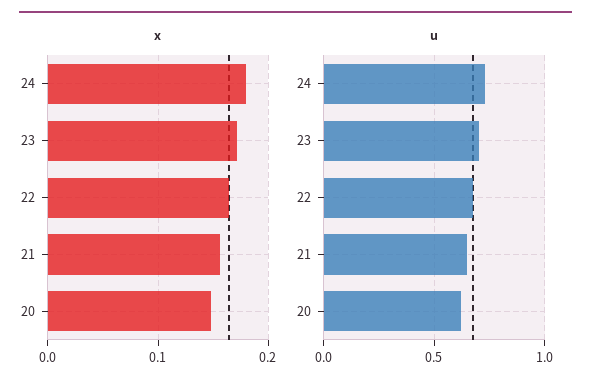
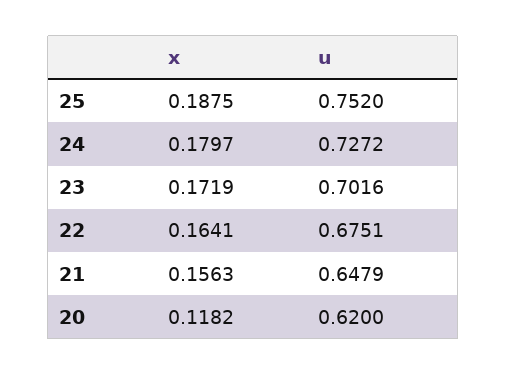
  {
    "x": {
      "24": 0.1797,
      "23": 0.1719,
      "22": 0.1641,
      "21": 0.1563,
-     "20": 0.15
+     "20": 0.1182,
+     "25": 0.1875
    },
    "u": {
      "24": 0.7272,
      "23": 0.7016,
      "22": 0.6751,
      "21": 0.6479,
-     "20": 0.62
+     "20": 0.62,
+     "25": 0.752
    }
  }

